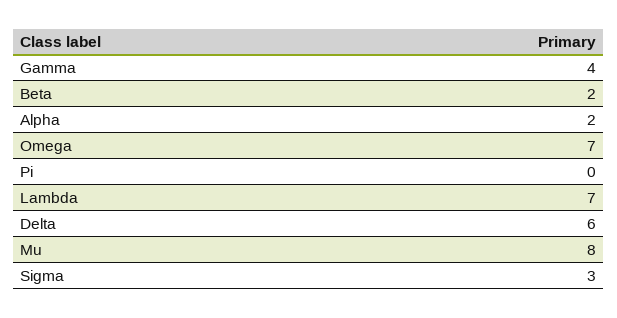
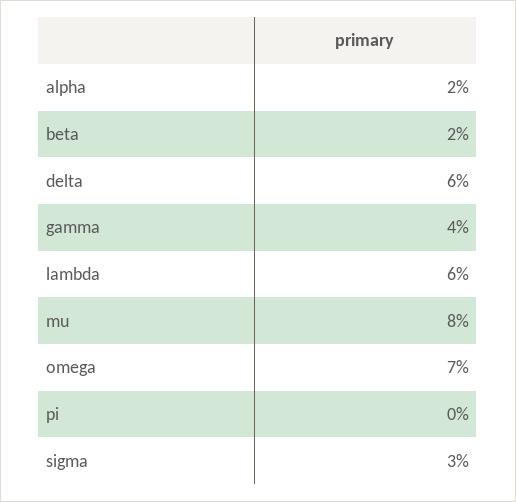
  {
    "Gamma": 4,
    "Beta": 2,
    "Alpha": 2,
    "Omega": 7,
    "Pi": 0,
-   "Lambda": 7,
+   "Lambda": 6,
    "Delta": 6,
    "Mu": 8,
    "Sigma": 3
  }

